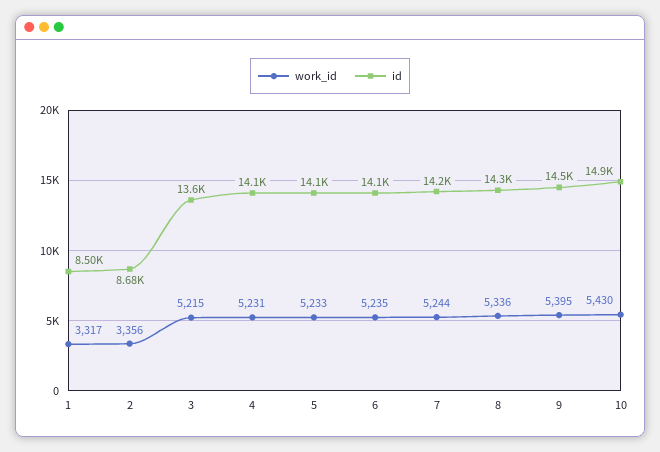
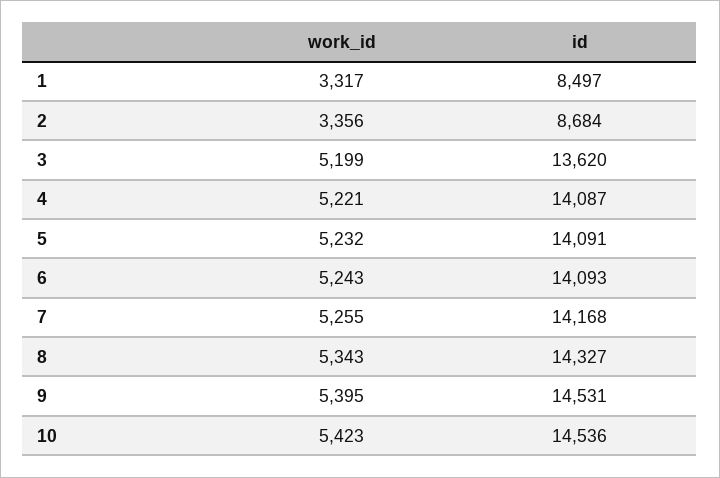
  {
    "work_id": {
      "1": 3317,
      "2": 3356,
-     "3": 5215,
+     "3": 5199,
-     "4": 5231,
+     "4": 5221,
-     "5": 5233,
+     "5": 5232,
-     "6": 5235,
+     "6": 5243,
-     "7": 5244,
+     "7": 5255,
-     "8": 5336,
+     "8": 5343,
      "9": 5395,
-     "10": 5430
+     "10": 5423
    },
    "id": {
      "1": 8497,
      "2": 8684,
      "3": 13620,
      "4": 14087,
      "5": 14091,
      "6": 14093,
      "7": 14168,
      "8": 14327,
      "9": 14531,
-     "10": 14900
+     "10": 14536
    }
  }

